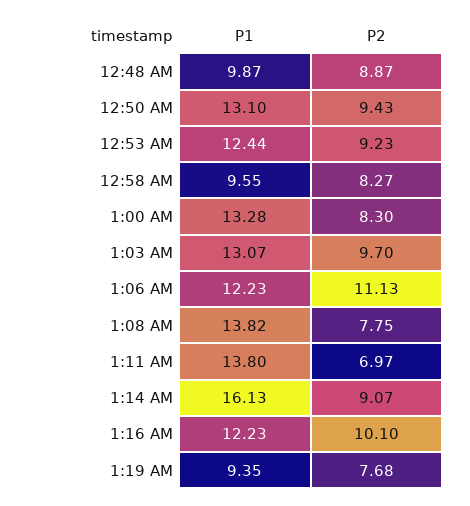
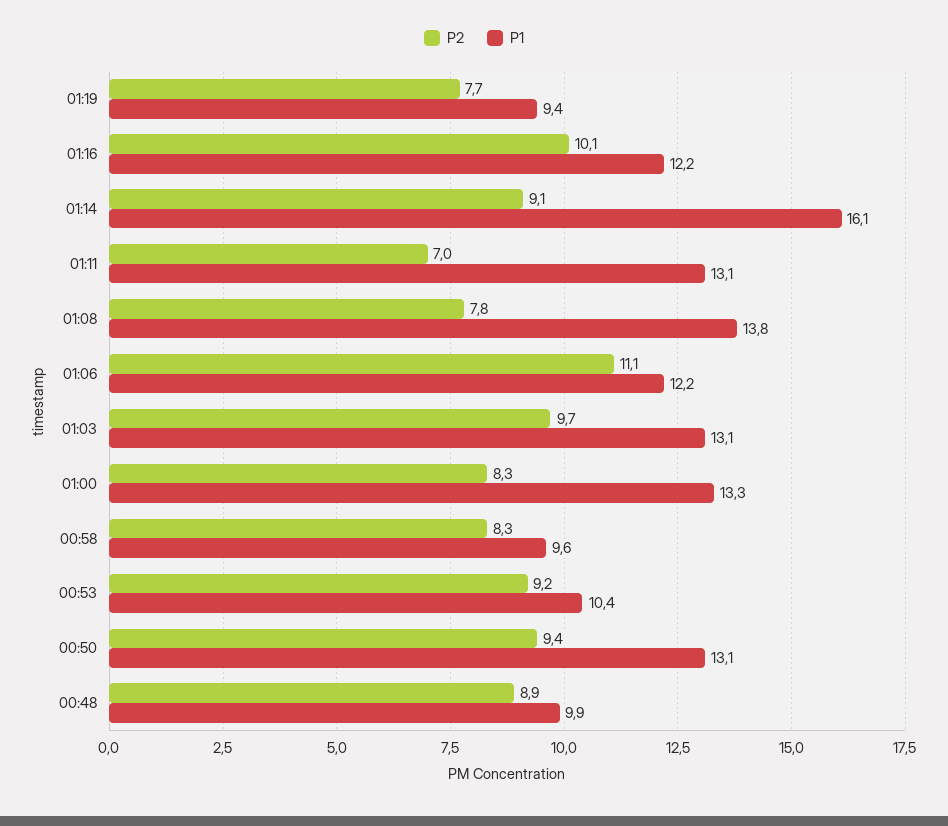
  {
    "P1": {
      "12:48 AM": 9.87,
      "12:50 AM": 13.1,
-     "12:53 AM": 12.44,
+     "12:53 AM": 10.4,
      "12:58 AM": 9.55,
      "1:00 AM": 13.28,
      "1:03 AM": 13.07,
      "1:06 AM": 12.23,
      "1:08 AM": 13.82,
-     "1:11 AM": 13.8,
+     "1:11 AM": 13.1,
      "1:14 AM": 16.13,
      "1:16 AM": 12.23,
      "1:19 AM": 9.35
    },
    "P2": {
      "12:48 AM": 8.87,
      "12:50 AM": 9.43,
      "12:53 AM": 9.23,
      "12:58 AM": 8.27,
      "1:00 AM": 8.3,
      "1:03 AM": 9.7,
      "1:06 AM": 11.13,
      "1:08 AM": 7.75,
      "1:11 AM": 6.97,
      "1:14 AM": 9.07,
      "1:16 AM": 10.1,
      "1:19 AM": 7.68
    }
  }

